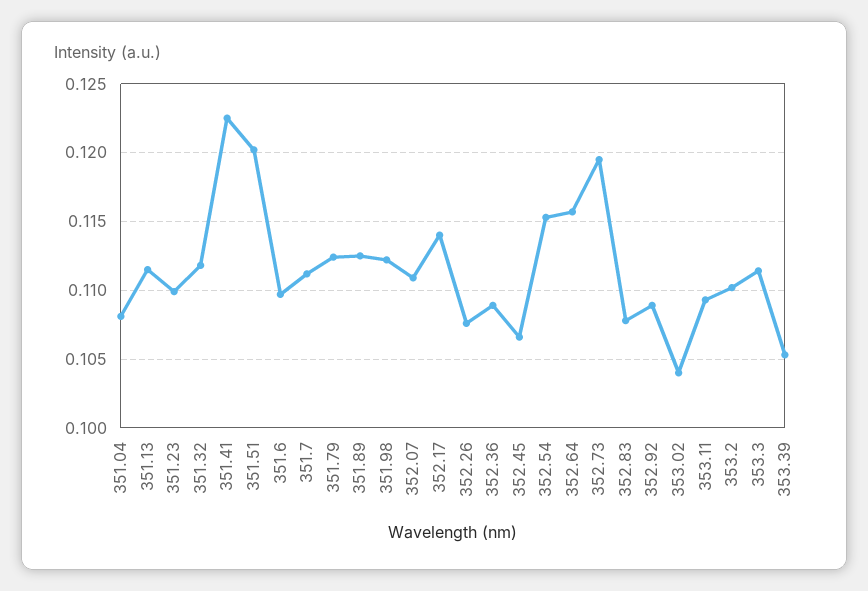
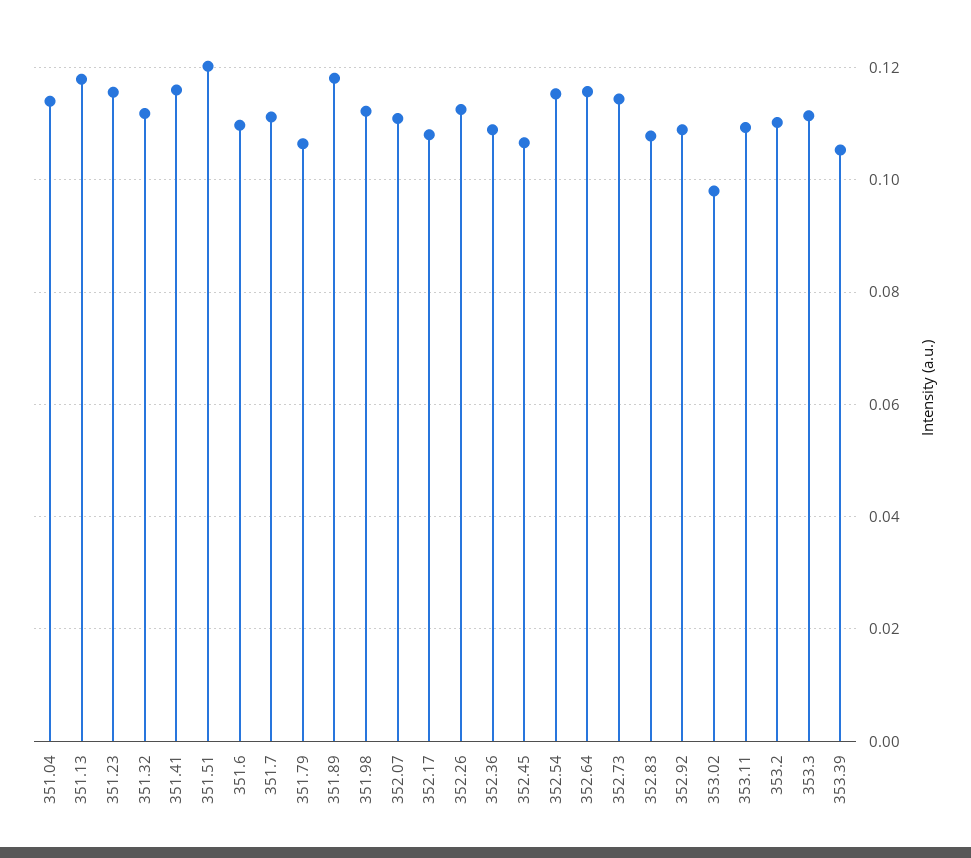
  {
-   "351.04": 0.108,
+   "351.04": 0.114,
-   "351.13": 0.1115,
+   "351.13": 0.118,
-   "351.23": 0.11,
+   "351.23": 0.116,
    "351.32": 0.112,
-   "351.41": 0.1225,
+   "351.41": 0.116,
    "351.51": 0.12,
    "351.6": 0.1095,
    "351.7": 0.111,
-   "351.79": 0.1125,
+   "351.79": 0.106,
-   "351.89": 0.1125,
+   "351.89": 0.118,
    "351.98": 0.112,
    "352.07": 0.111,
-   "352.17": 0.114,
+   "352.17": 0.108,
-   "352.26": 0.1075,
+   "352.26": 0.112,
    "352.36": 0.109,
    "352.45": 0.1065,
    "352.54": 0.1155,
    "352.64": 0.1155,
-   "352.73": 0.1195,
+   "352.73": 0.114,
    "352.83": 0.108,
    "352.92": 0.109,
-   "353.02": 0.104,
+   "353.02": 0.098,
    "353.11": 0.1095,
    "353.2": 0.11,
    "353.3": 0.1115,
    "353.39": 0.1055
  }

